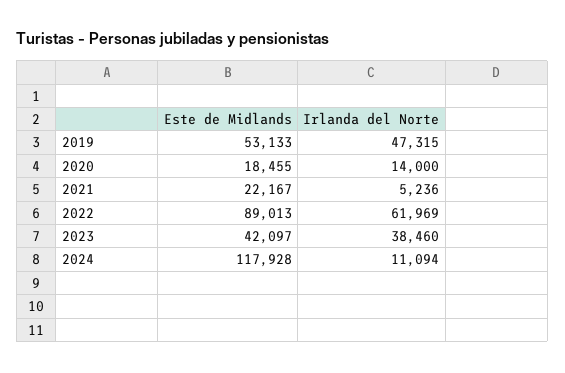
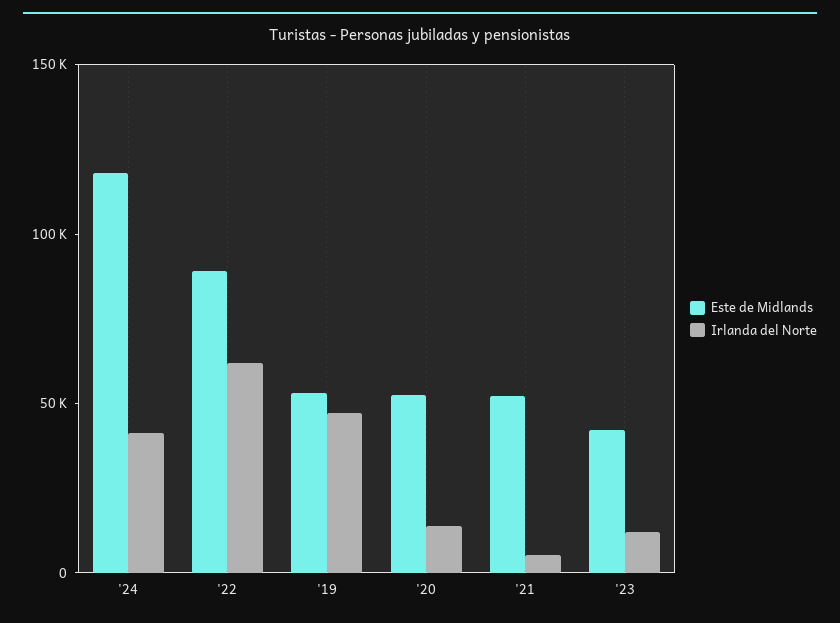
  {
    "Este de Midlands": {
      "2019": 53133,
-     "2020": 18455,
+     "2020": 50000,
-     "2021": 22167,
+     "2021": 50000,
      "2022": 89013,
      "2023": 42097,
      "2024": 117928
    },
    "Irlanda del Norte": {
      "2019": 47315,
      "2020": 14000,
      "2021": 5236,
      "2022": 61969,
-     "2023": 38460,
+     "2023": 10000,
-     "2024": 11094
+     "2024": 40000
    }
  }

